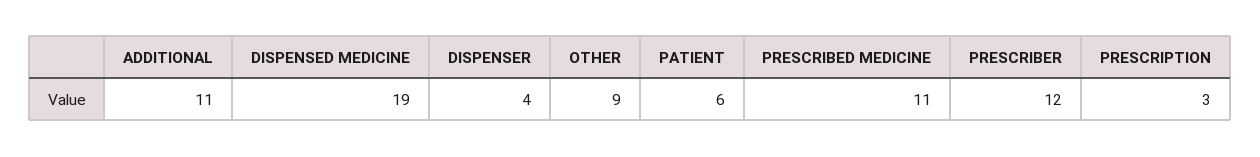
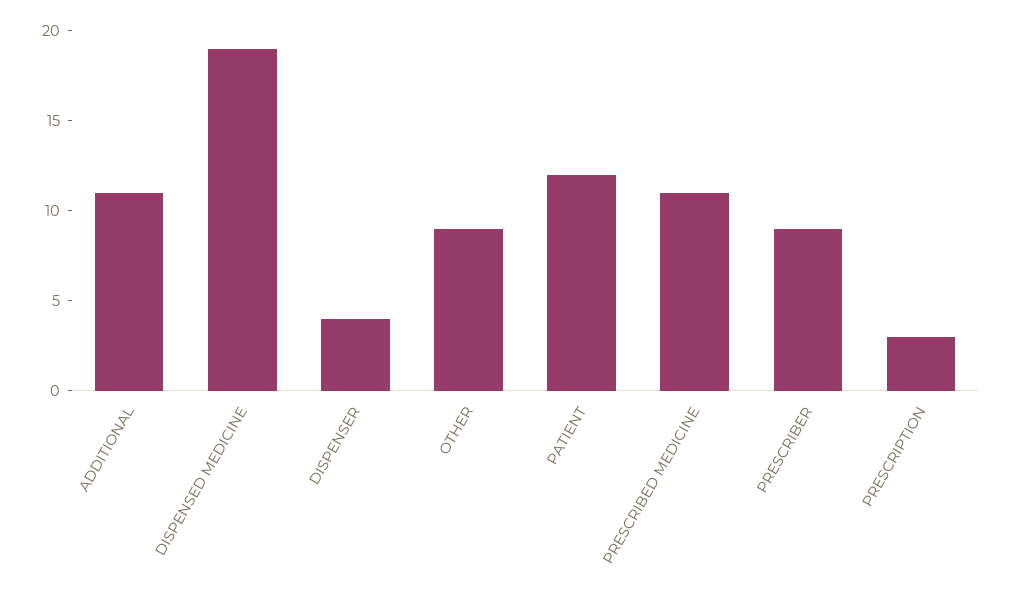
  {
    "ADDITIONAL": 11,
    "DISPENSED MEDICINE": 19,
    "DISPENSER": 4,
    "OTHER": 9,
-   "PATIENT": 6,
+   "PATIENT": 12,
    "PRESCRIBED MEDICINE": 11,
-   "PRESCRIBER": 12,
+   "PRESCRIBER": 9,
    "PRESCRIPTION": 3
  }

